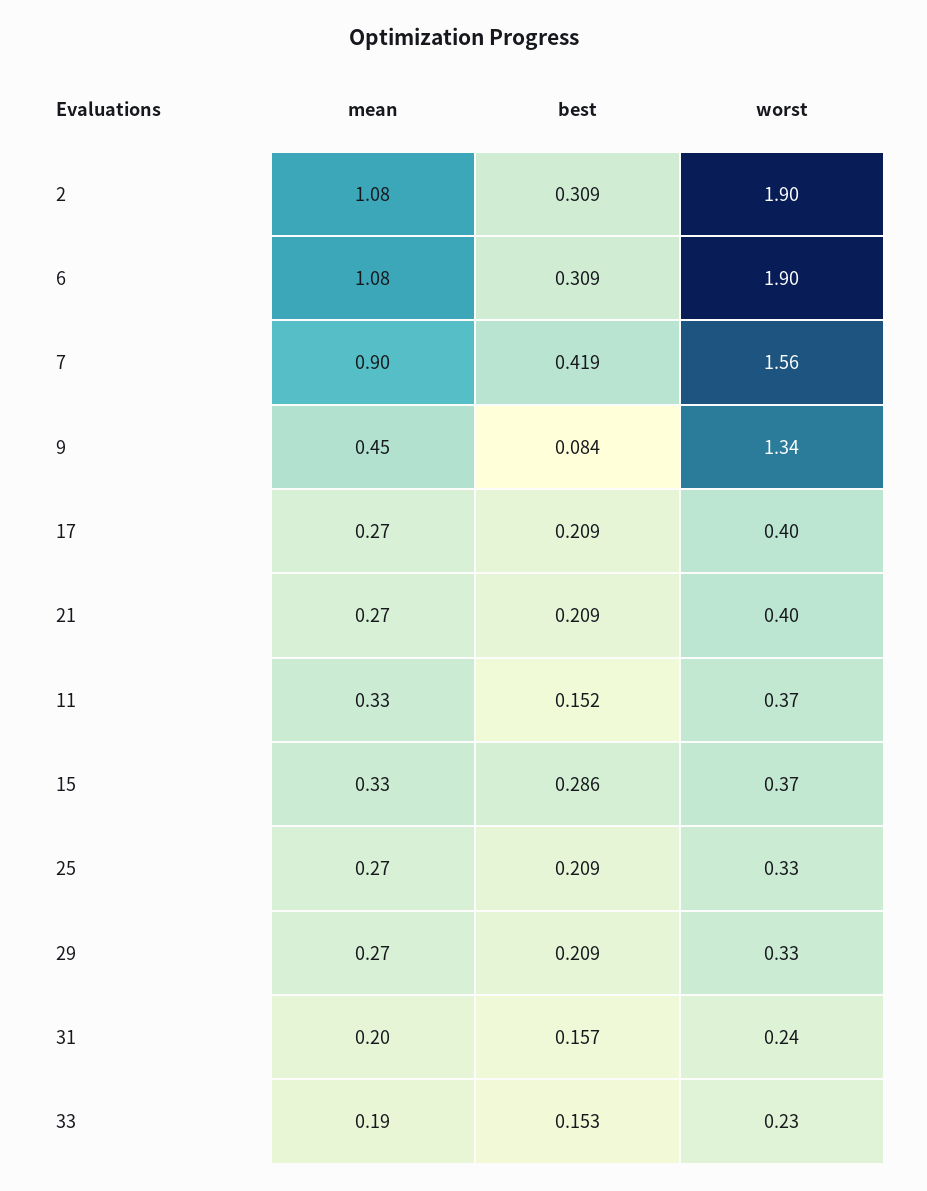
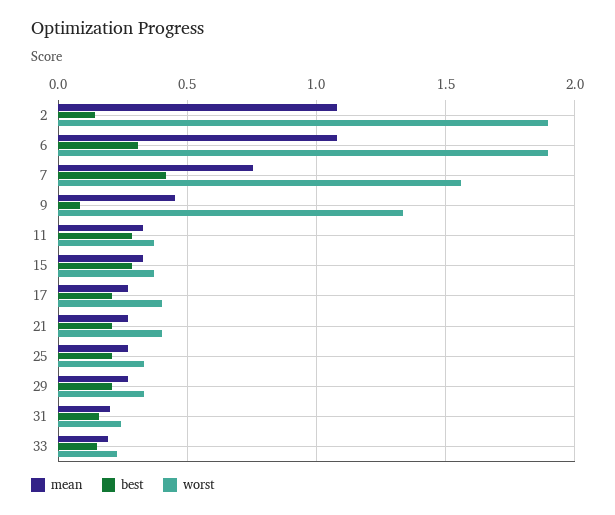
  {
    "mean": {
      "2": 1.08,
      "6": 1.08,
-     "7": 0.9,
+     "7": 0.75,
      "9": 0.45,
      "17": 0.27,
      "21": 0.27,
      "11": 0.33,
      "15": 0.33,
      "25": 0.27,
      "29": 0.27,
      "31": 0.2,
      "33": 0.19
    },
    "best": {
-     "2": 0.309,
+     "2": 0.15,
      "6": 0.309,
      "7": 0.419,
      "9": 0.084,
      "17": 0.209,
      "21": 0.209,
-     "11": 0.152,
+     "11": 0.3,
      "15": 0.286,
      "25": 0.209,
      "29": 0.209,
      "31": 0.157,
      "33": 0.153
    },
    "worst": {
      "2": 1.9,
      "6": 1.9,
      "7": 1.56,
      "9": 1.34,
      "17": 0.4,
      "21": 0.4,
      "11": 0.37,
      "15": 0.37,
      "25": 0.33,
      "29": 0.33,
      "31": 0.24,
      "33": 0.23
    }
  }

